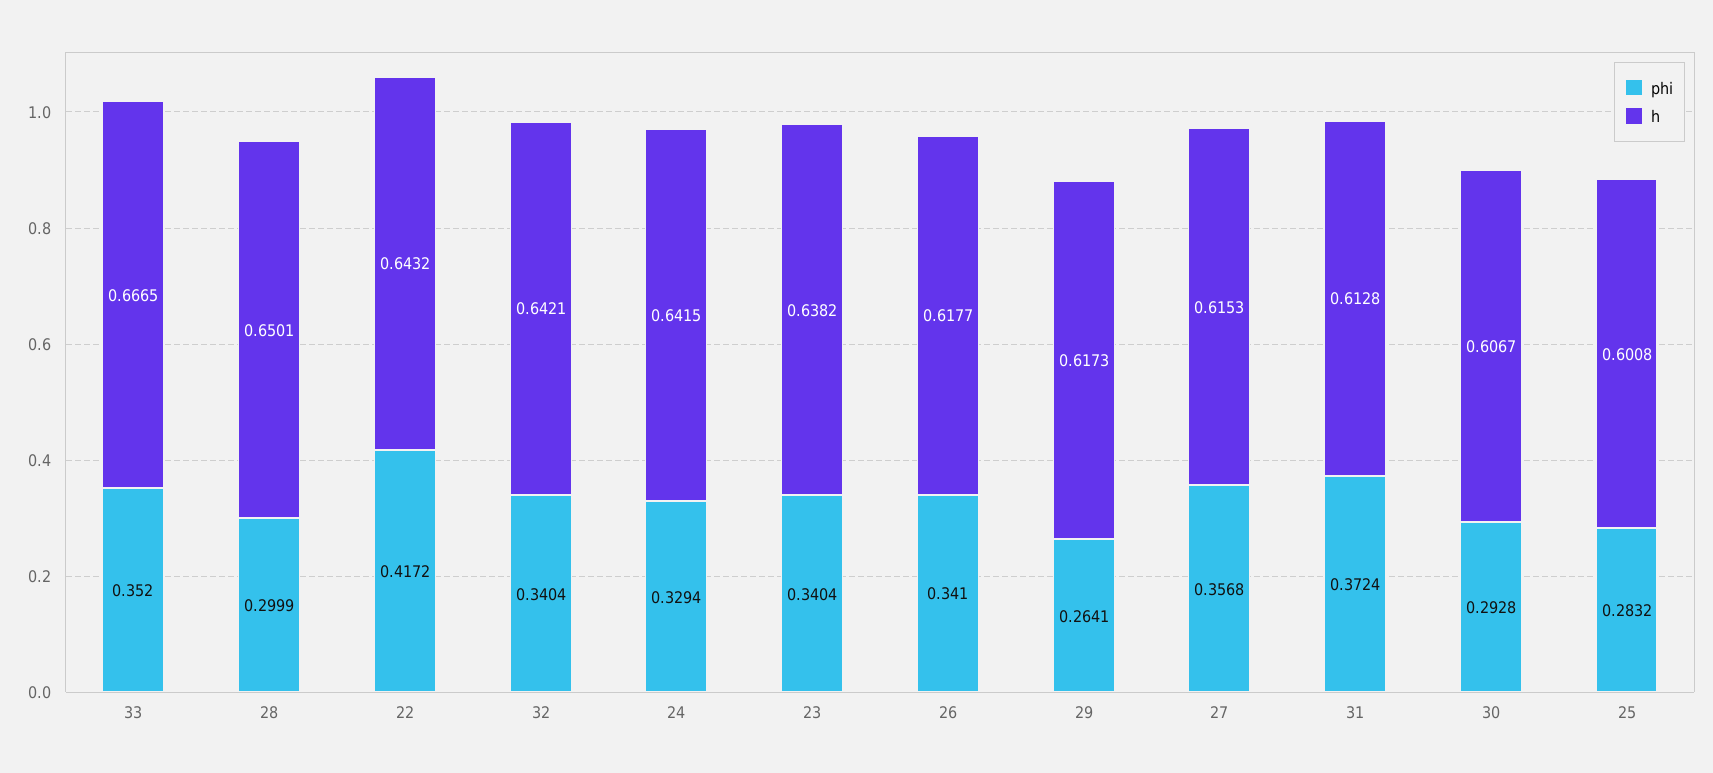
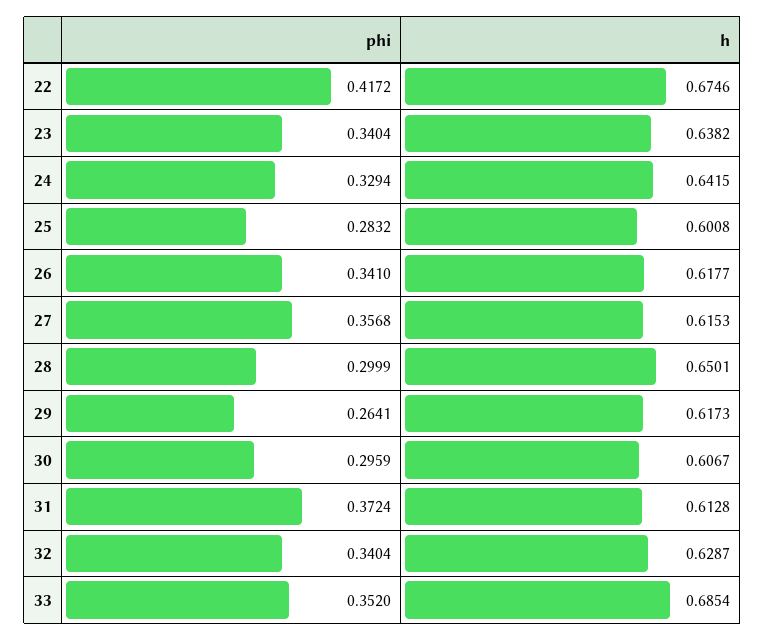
  {
    "phi": {
      "33": 0.352,
      "28": 0.2999,
      "22": 0.4172,
      "32": 0.3404,
      "24": 0.3294,
      "23": 0.3404,
      "26": 0.341,
      "29": 0.2641,
      "27": 0.3568,
      "31": 0.3724,
-     "30": 0.2928,
+     "30": 0.2959,
      "25": 0.2832
    },
    "h": {
-     "33": 0.6665,
+     "33": 0.6854,
      "28": 0.6501,
-     "22": 0.6432,
+     "22": 0.6746,
-     "32": 0.6421,
+     "32": 0.6287,
      "24": 0.6415,
      "23": 0.6382,
      "26": 0.6177,
      "29": 0.6173,
      "27": 0.6153,
      "31": 0.6128,
      "30": 0.6067,
      "25": 0.6008
    }
  }

